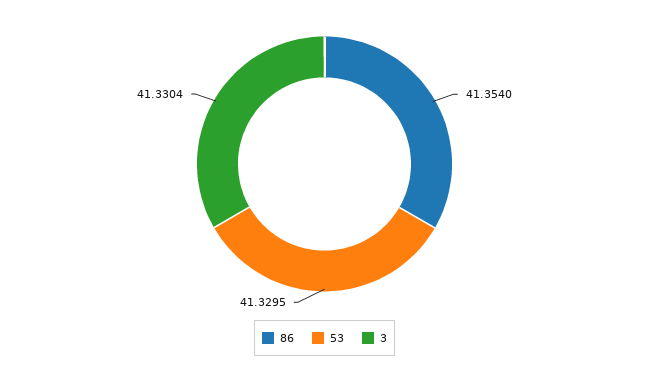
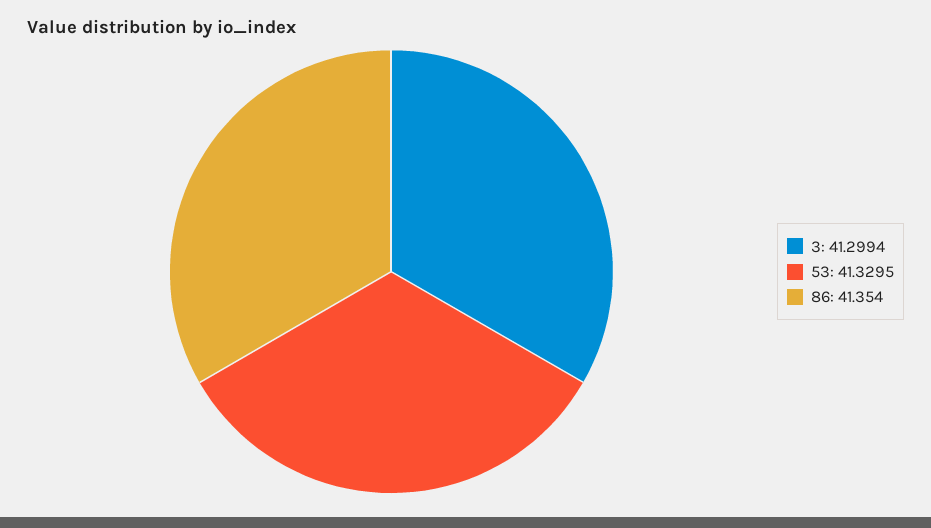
  {
    "86": 41.354,
    "53": 41.3295,
-   "3": 41.3304
+   "3": 41.2994
  }

